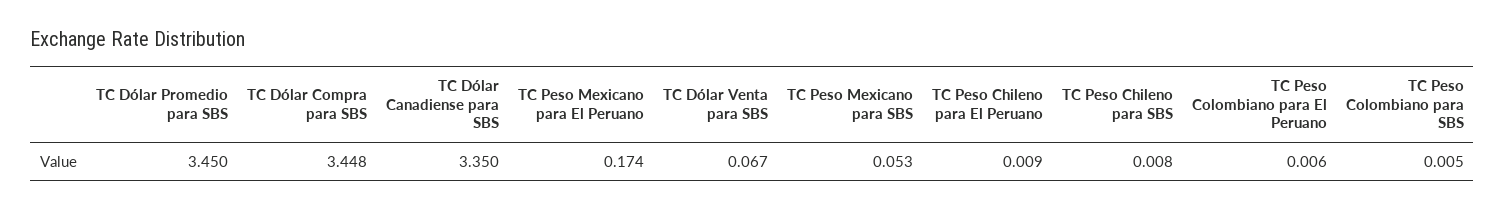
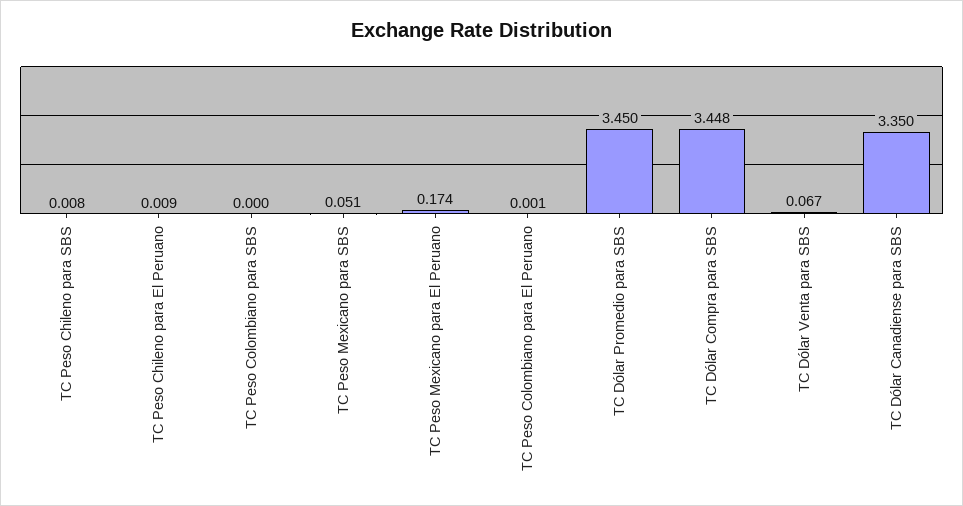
  {
    "TC Dólar Promedio para SBS": 3.45,
    "TC Dólar Compra para SBS": 3.448,
    "TC Dólar Canadiense para SBS": 3.35,
    "TC Peso Mexicano para El Peruano": 0.174,
    "TC Dólar Venta para SBS": 0.067,
-   "TC Peso Mexicano para SBS": 0.053,
+   "TC Peso Mexicano para SBS": 0.051,
    "TC Peso Chileno para El Peruano": 0.009,
    "TC Peso Chileno para SBS": 0.008,
-   "TC Peso Colombiano para El Peruano": 0.006,
+   "TC Peso Colombiano para El Peruano": 0.001,
-   "TC Peso Colombiano para SBS": 0.005
+   "TC Peso Colombiano para SBS": 0
  }

